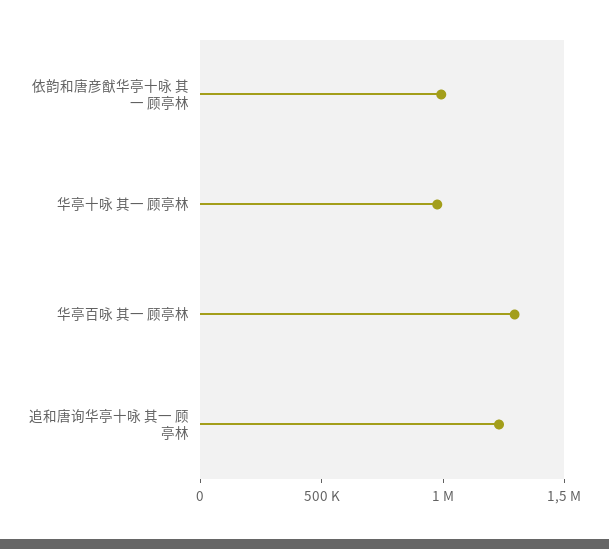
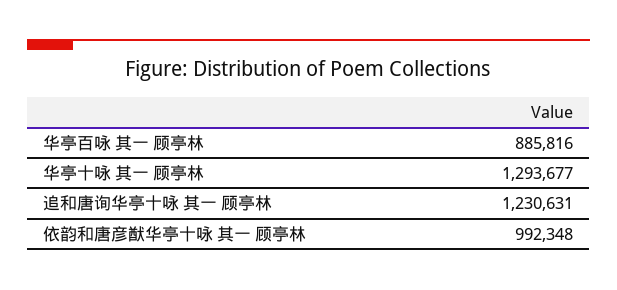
  {
    "依韵和唐彦猷华亭十咏 其一 顾亭林": 992348,
-   "华亭十咏 其一 顾亭林": 1000000,
+   "华亭十咏 其一 顾亭林": 1293677,
-   "华亭百咏 其一 顾亭林": 1300000,
+   "华亭百咏 其一 顾亭林": 885816,
    "追和唐询华亭十咏 其一 顾亭林": 1230631
  }

